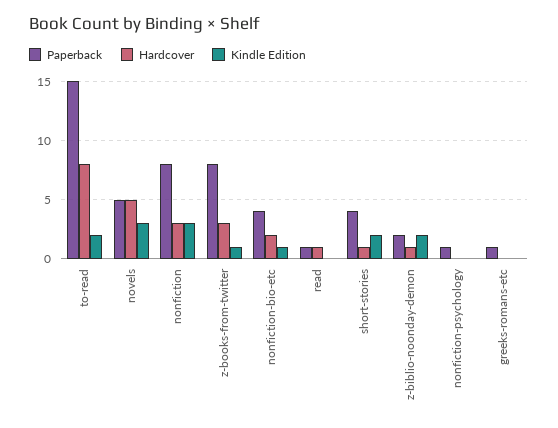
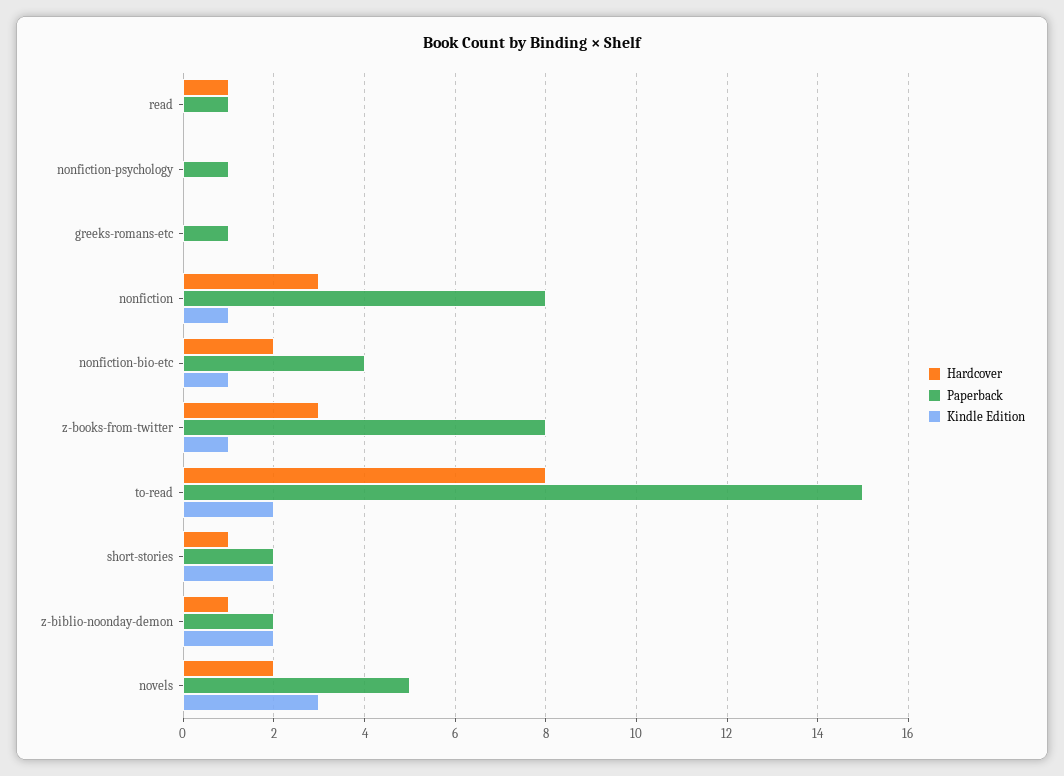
  {
    "Paperback": {
      "to-read": 15,
      "novels": 5,
      "nonfiction": 8,
      "z-books-from-twitter": 8,
      "nonfiction-bio-etc": 4,
      "read": 1,
-     "short-stories": 4,
+     "short-stories": 2,
      "z-biblio-noonday-demon": 2,
      "nonfiction-psychology": 1,
      "greeks-romans-etc": 1
    },
    "Hardcover": {
      "to-read": 8,
-     "novels": 5,
+     "novels": 2,
      "nonfiction": 3,
      "z-books-from-twitter": 3,
      "nonfiction-bio-etc": 2,
      "read": 1,
      "short-stories": 1,
      "z-biblio-noonday-demon": 1,
      "nonfiction-psychology": 0,
      "greeks-romans-etc": 0
    },
    "Kindle Edition": {
      "to-read": 2,
      "novels": 3,
-     "nonfiction": 3,
+     "nonfiction": 1,
      "z-books-from-twitter": 1,
      "nonfiction-bio-etc": 1,
      "read": 0,
      "short-stories": 2,
      "z-biblio-noonday-demon": 2,
      "nonfiction-psychology": 0,
      "greeks-romans-etc": 0
    }
  }

